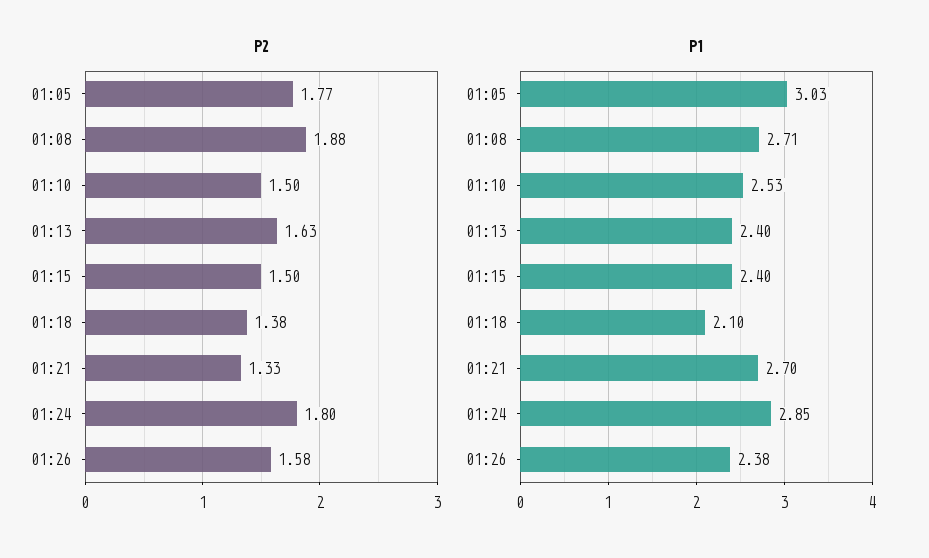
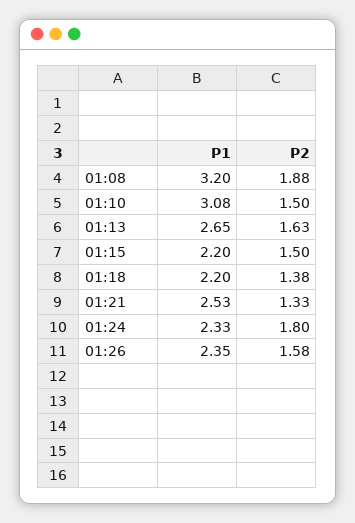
  {
    "P2": {
-     "01:05": 1.77,
      "01:08": 1.88,
      "01:10": 1.5,
      "01:13": 1.63,
      "01:15": 1.5,
      "01:18": 1.38,
      "01:21": 1.33,
      "01:24": 1.8,
      "01:26": 1.58
    },
    "P1": {
-     "01:05": 3.03,
-     "01:08": 2.71,
+     "01:08": 3.2,
-     "01:10": 2.53,
+     "01:10": 3.08,
-     "01:13": 2.4,
+     "01:13": 2.65,
-     "01:15": 2.4,
+     "01:15": 2.2,
-     "01:18": 2.1,
+     "01:18": 2.2,
-     "01:21": 2.7,
+     "01:21": 2.53,
-     "01:24": 2.85,
+     "01:24": 2.33,
-     "01:26": 2.38
+     "01:26": 2.35
    }
  }

